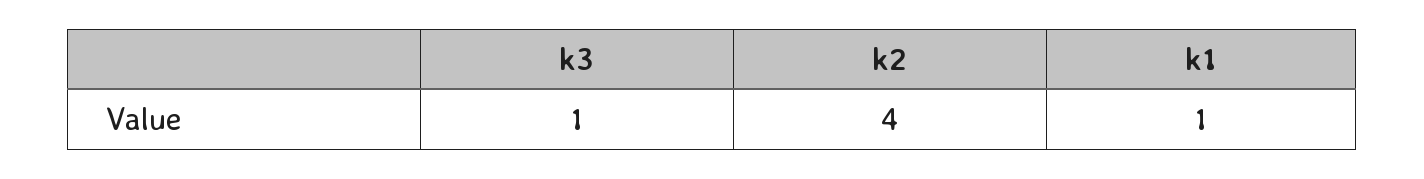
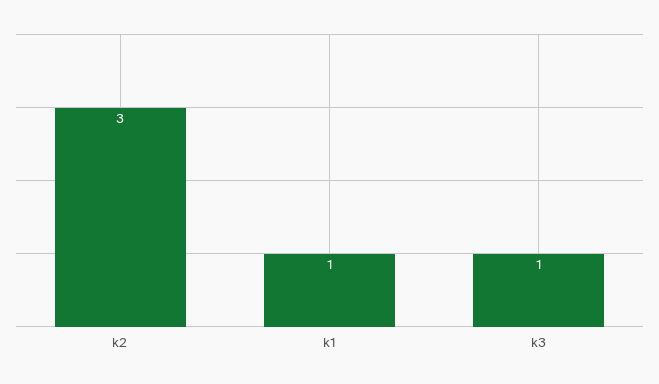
  {
    "k3": 1,
-   "k2": 4,
+   "k2": 3,
    "k1": 1
  }

